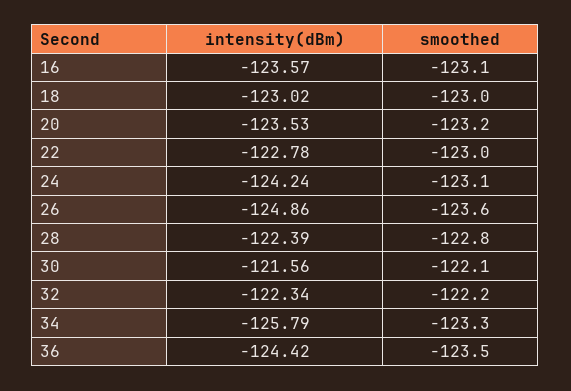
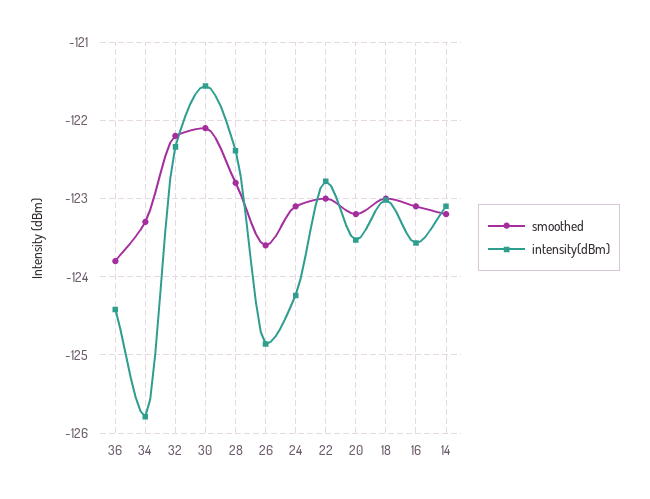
  {
    "intensity(dBm)": {
      "16": -123.57,
      "18": -123.02,
      "20": -123.53,
      "22": -122.78,
      "24": -124.24,
      "26": -124.86,
      "28": -122.39,
      "30": -121.56,
      "32": -122.34,
      "34": -125.79,
-     "36": -124.42
+     "36": -124.42,
+     "14": -123.1
    },
    "smoothed": {
      "16": -123.1,
      "18": -123,
      "20": -123.2,
      "22": -123,
      "24": -123.1,
      "26": -123.6,
      "28": -122.8,
      "30": -122.1,
      "32": -122.2,
      "34": -123.3,
-     "36": -123.5
+     "36": -123.8,
+     "14": -123.2
    }
  }

